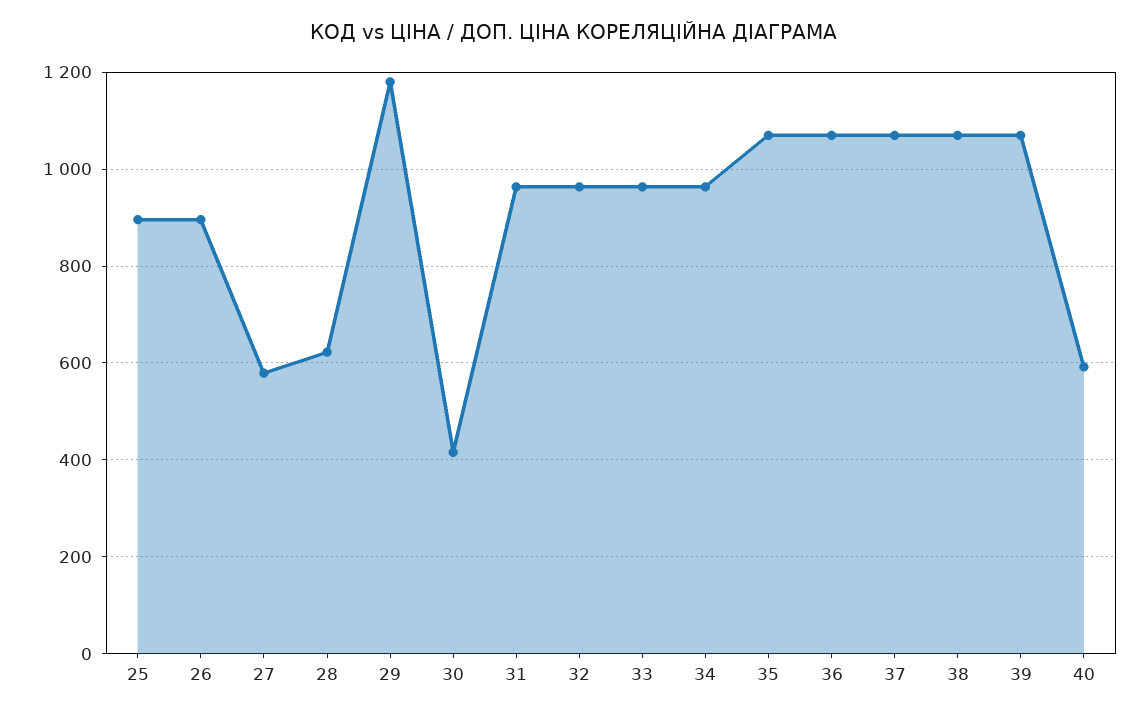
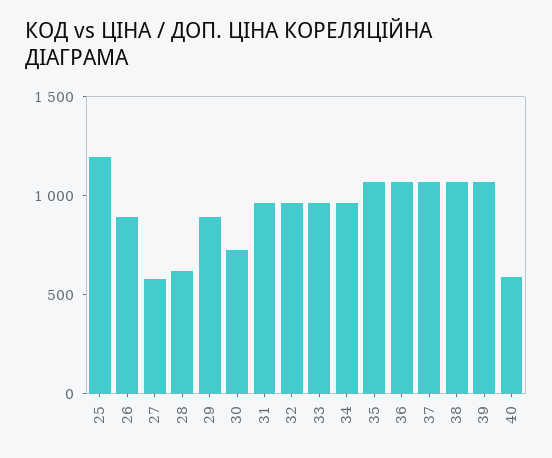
  {
-   "25": 900,
+   "25": 1200,
    "26": 900,
    "27": 580,
    "28": 620,
-   "29": 1180,
+   "29": 900,
-   "30": 420,
+   "30": 700,
    "31": 960,
    "32": 960,
    "33": 960,
    "34": 960,
    "35": 1060,
    "36": 1060,
    "37": 1060,
    "38": 1060,
    "39": 1060,
    "40": 600
  }

